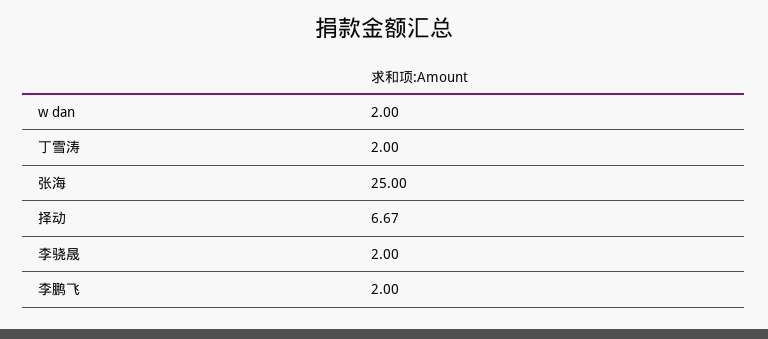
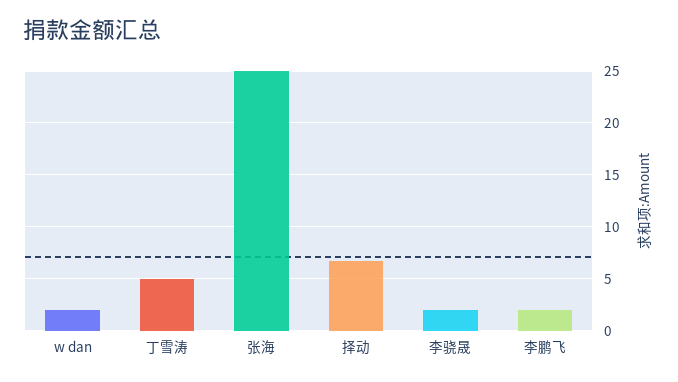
  {
    "w dan": 2,
-   "丁雪涛": 2,
+   "丁雪涛": 5,
    "张海": 25,
    "择动": 6.67,
    "李骁晟": 2,
    "李鹏飞": 2
  }

